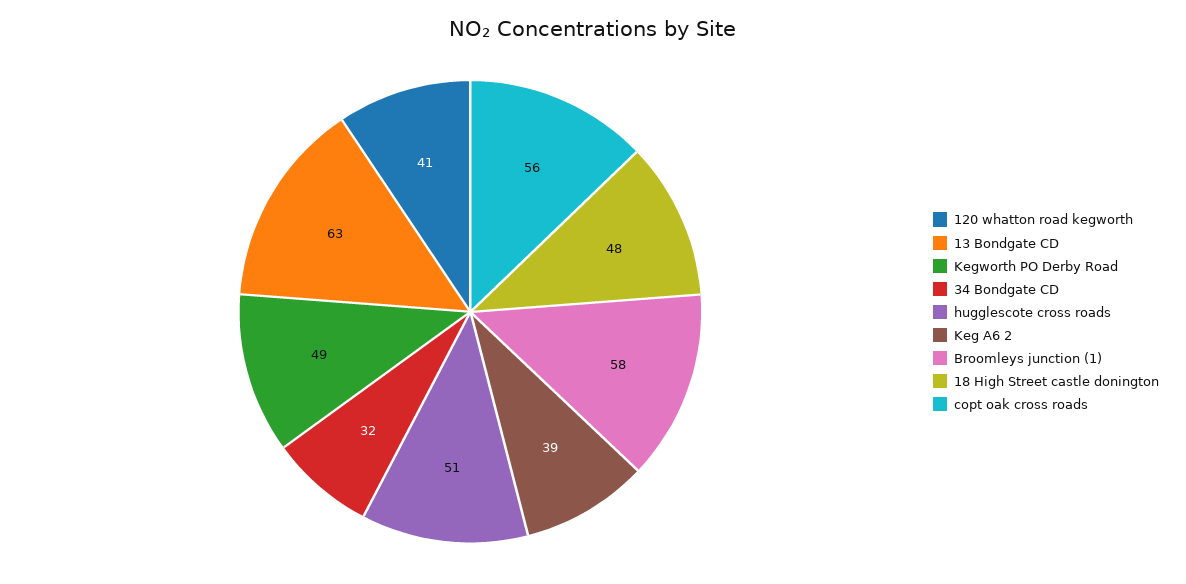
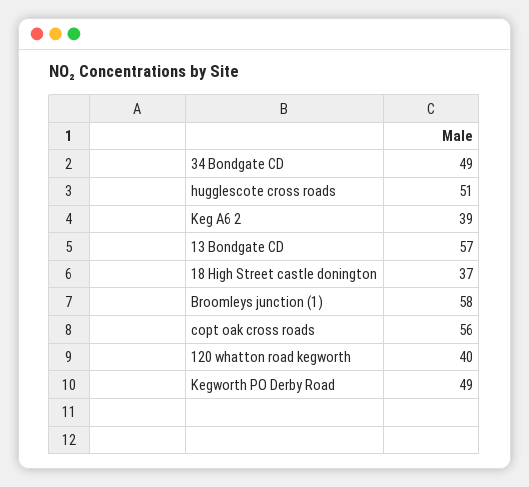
  {
-   "120 whatton road kegworth": 41,
+   "120 whatton road kegworth": 40,
-   "13 Bondgate CD": 63,
+   "13 Bondgate CD": 57,
    "Kegworth PO Derby Road": 49,
-   "34 Bondgate CD": 32,
+   "34 Bondgate CD": 49,
    "hugglescote cross roads": 51,
    "Keg A6 2": 39,
    "Broomleys junction (1)": 58,
-   "18 High Street castle donington": 48,
+   "18 High Street castle donington": 37,
    "copt oak cross roads": 56
  }

